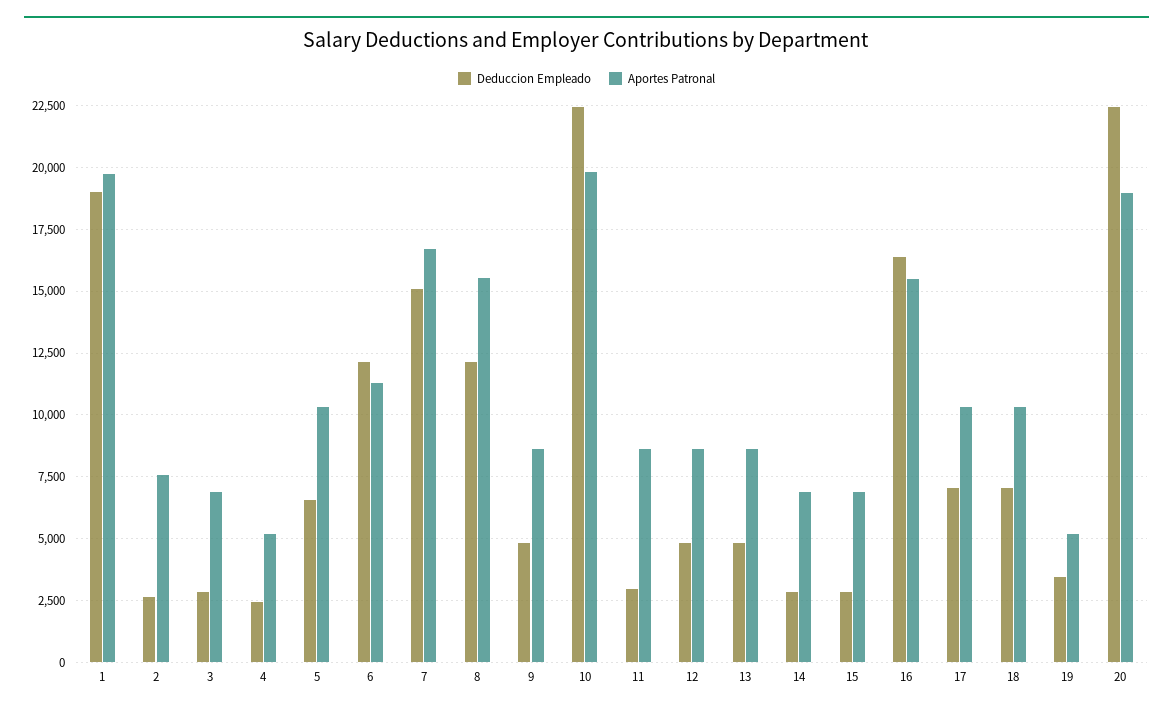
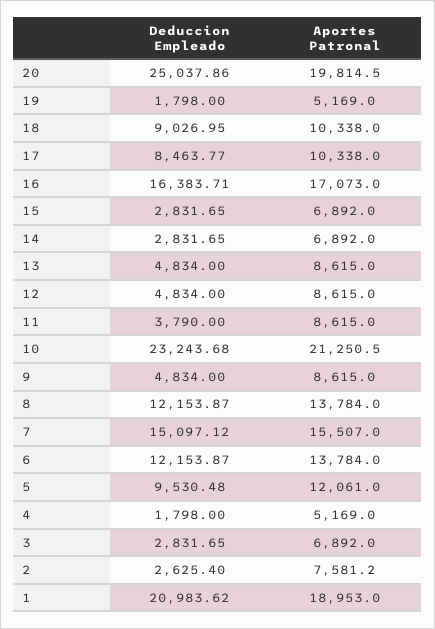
  {
    "Deduccion Empleado": {
-     "1": 19000,
+     "1": 20983.62,
      "2": 2625.4,
      "3": 2831.65,
-     "4": 2500,
+     "4": 1798,
-     "5": 6500,
+     "5": 9530.48,
      "6": 12153.87,
      "7": 15097.12,
      "8": 12153.87,
      "9": 4834,
-     "10": 22500,
+     "10": 23243.68,
-     "11": 3000,
+     "11": 3790,
      "12": 4834,
      "13": 4834,
      "14": 2831.65,
      "15": 2831.65,
      "16": 16383.71,
-     "17": 7000,
+     "17": 8463.77,
-     "18": 7000,
+     "18": 9026.95,
-     "19": 3500,
+     "19": 1798,
-     "20": 22500
+     "20": 25037.86
    },
    "Aportes Patronal": {
-     "1": 19750,
+     "1": 18953,
      "2": 7581.2,
      "3": 6892,
      "4": 5169,
-     "5": 10250,
+     "5": 12061,
-     "6": 11250,
+     "6": 13784,
-     "7": 16750,
+     "7": 15507,
-     "8": 15500,
+     "8": 13784,
      "9": 8615,
-     "10": 19750,
+     "10": 21250.5,
      "11": 8615,
      "12": 8615,
      "13": 8615,
      "14": 6892,
      "15": 6892,
-     "16": 15500,
+     "16": 17073,
      "17": 10338,
      "18": 10338,
      "19": 5169,
-     "20": 19000
+     "20": 19814.5
    }
  }

